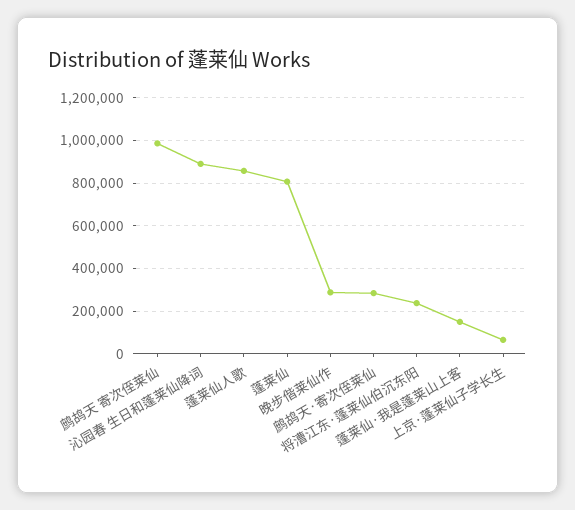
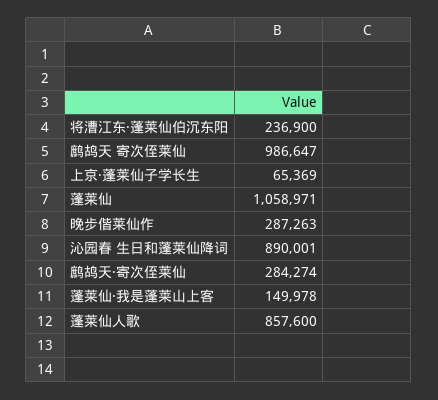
  {
    "鹧鸪天 寄次侄莱仙": 986647,
    "沁园春 生日和蓬莱仙降词": 890001,
    "蓬莱仙人歌": 857600,
-   "蓬莱仙": 800000,
+   "蓬莱仙": 1058971,
    "晚步偕莱仙作": 287263,
    "鹧鸪天·寄次侄莱仙": 284274,
    "将漕江东·蓬莱仙伯沉东阳": 236900,
    "蓬莱仙·我是蓬莱山上客": 149978,
    "上京·蓬莱仙子学长生": 65369
  }

